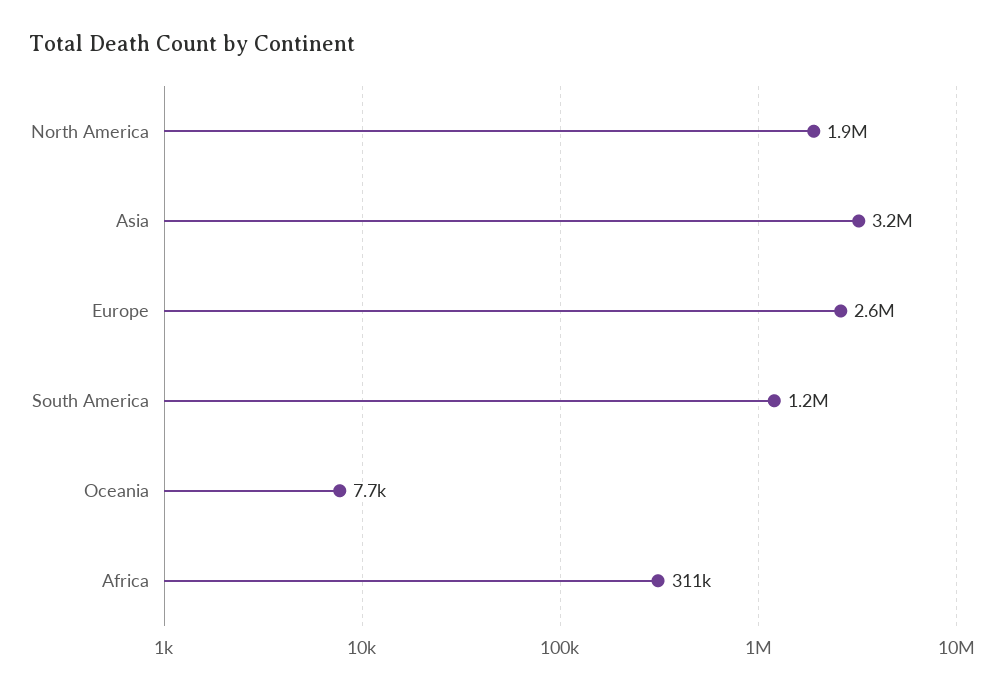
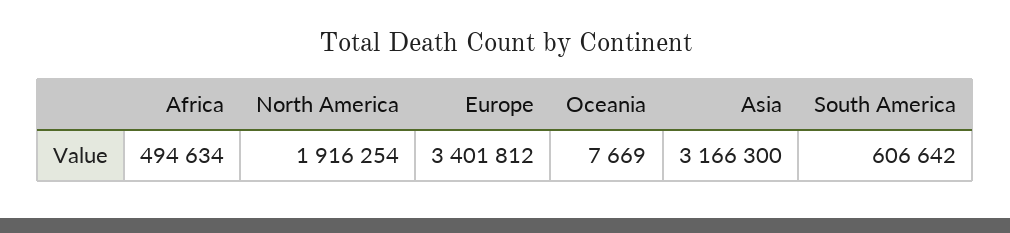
  {
    "North America": 1916254,
    "Asia": 3166300,
-   "Europe": 2600000,
+   "Europe": 3401812,
-   "South America": 1200000,
+   "South America": 606642,
    "Oceania": 7669,
-   "Africa": 311000
+   "Africa": 494634
  }

